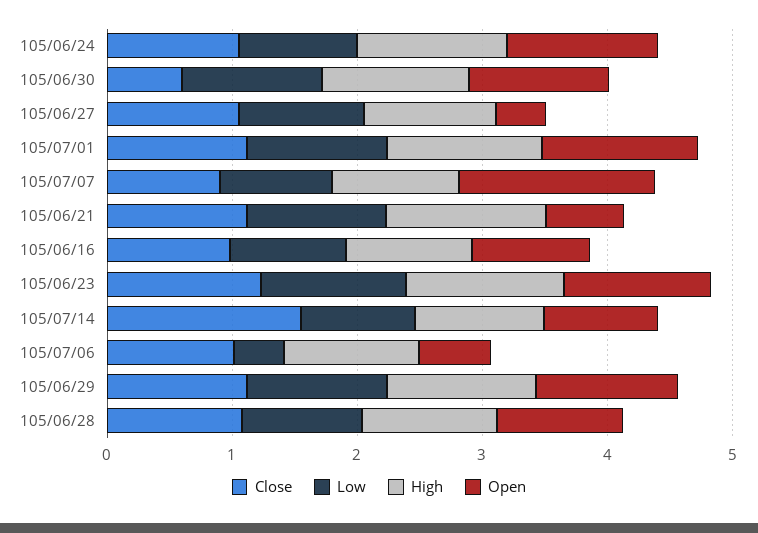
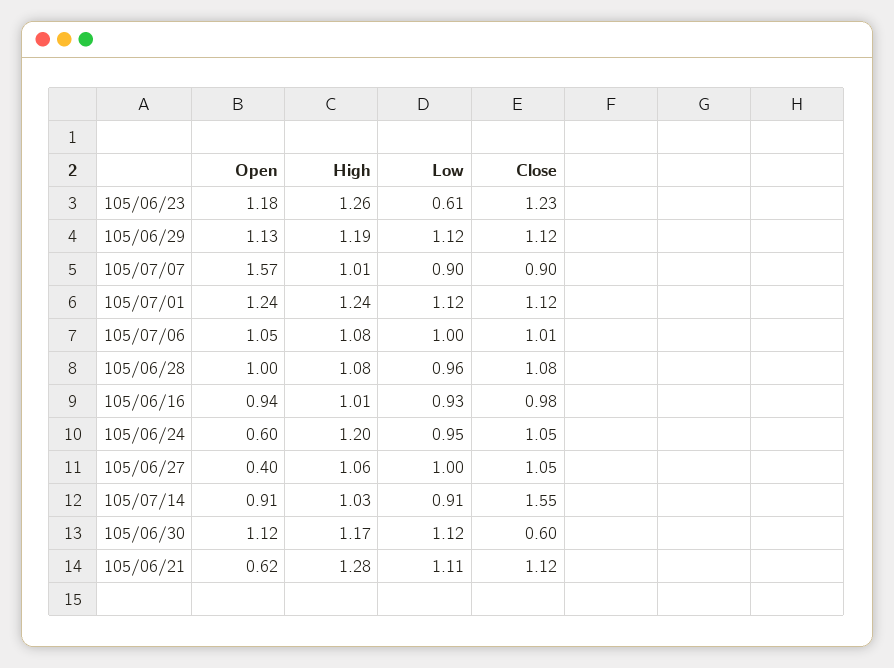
  {
    "Close": {
      "105/06/24": 1.05,
      "105/06/30": 0.6,
      "105/06/27": 1.05,
      "105/07/01": 1.12,
      "105/07/07": 0.9,
      "105/06/21": 1.12,
      "105/06/16": 0.98,
      "105/06/23": 1.23,
      "105/07/14": 1.55,
      "105/07/06": 1.01,
      "105/06/29": 1.12,
      "105/06/28": 1.08
    },
    "Low": {
      "105/06/24": 0.95,
      "105/06/30": 1.12,
      "105/06/27": 1,
      "105/07/01": 1.12,
      "105/07/07": 0.9,
      "105/06/21": 1.11,
      "105/06/16": 0.93,
-     "105/06/23": 1.2,
+     "105/06/23": 0.61,
      "105/07/14": 0.91,
-     "105/07/06": 0.4,
+     "105/07/06": 1,
      "105/06/29": 1.12,
      "105/06/28": 0.96
    },
    "High": {
      "105/06/24": 1.2,
      "105/06/30": 1.17,
      "105/06/27": 1.06,
      "105/07/01": 1.24,
      "105/07/07": 1.01,
      "105/06/21": 1.28,
      "105/06/16": 1.01,
      "105/06/23": 1.26,
      "105/07/14": 1.03,
      "105/07/06": 1.08,
      "105/06/29": 1.19,
      "105/06/28": 1.08
    },
    "Open": {
-     "105/06/24": 1.2,
+     "105/06/24": 0.6,
      "105/06/30": 1.12,
      "105/06/27": 0.4,
      "105/07/01": 1.24,
      "105/07/07": 1.57,
      "105/06/21": 0.62,
      "105/06/16": 0.94,
      "105/06/23": 1.18,
      "105/07/14": 0.91,
-     "105/07/06": 0.6,
+     "105/07/06": 1.05,
      "105/06/29": 1.13,
      "105/06/28": 1
    }
  }

